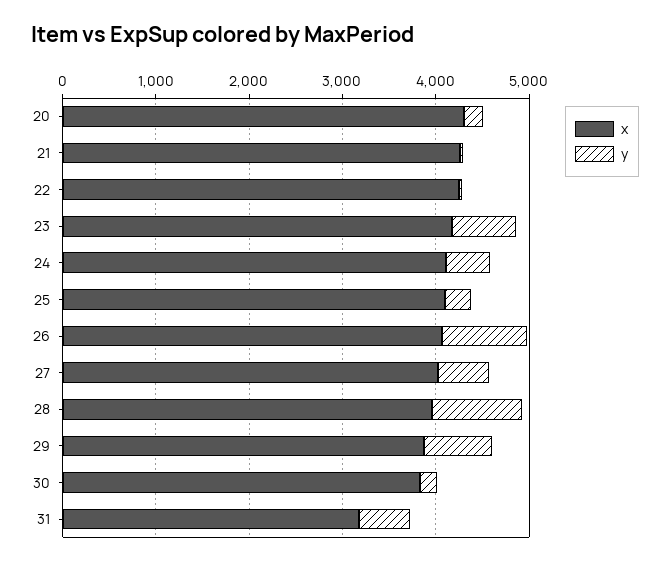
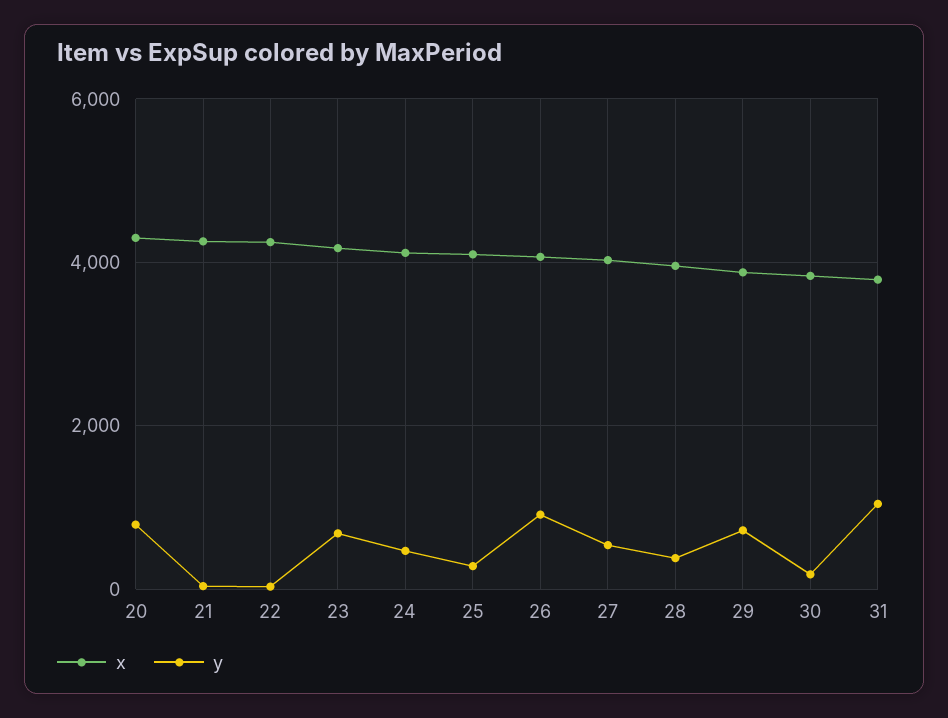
  {
    "x": {
      "20": 4400,
      "21": 4200,
      "22": 4200,
      "23": 4200,
      "24": 4200,
      "25": 4000,
      "26": 4000,
      "27": 4000,
      "28": 4000,
      "29": 3800,
      "30": 3800,
-     "31": 3200
+     "31": 3800
    },
    "y": {
-     "20": 200,
+     "20": 800,
      "21": 0,
      "22": 0,
      "23": 600,
      "24": 400,
      "25": 200,
      "26": 1000,
      "27": 600,
-     "28": 1000,
+     "28": 400,
      "29": 800,
      "30": 200,
-     "31": 600
+     "31": 1000
    }
  }

